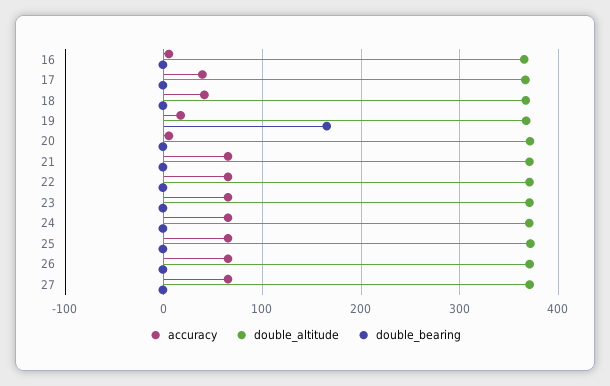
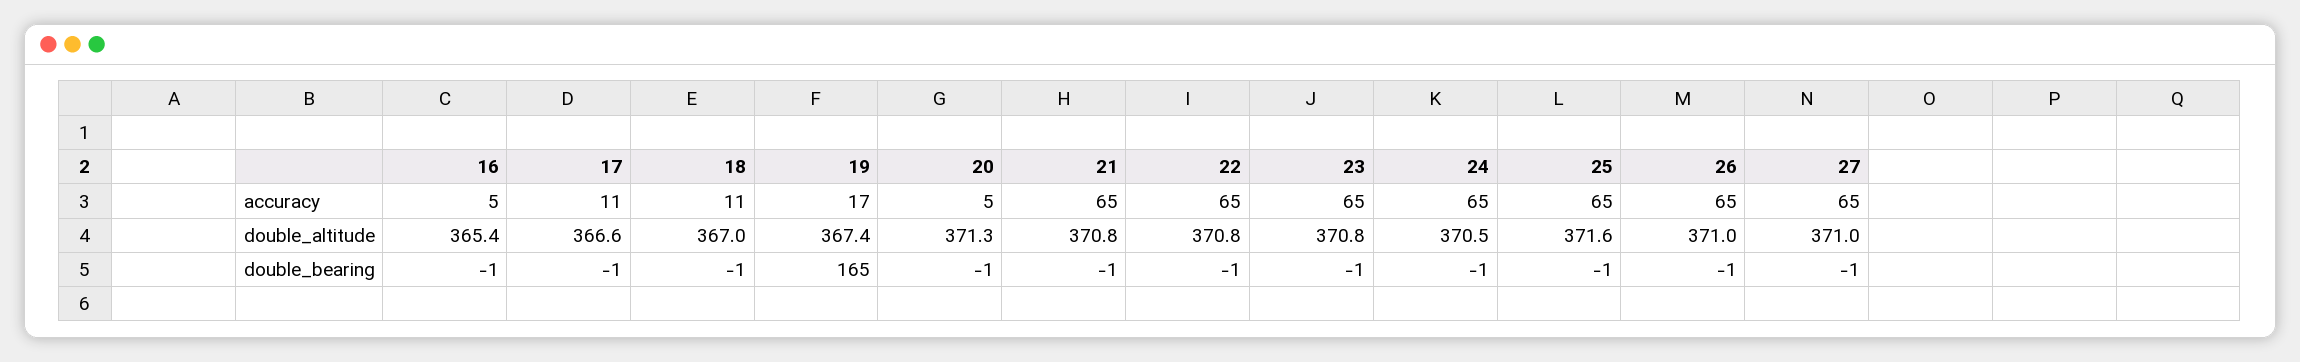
  {
    "accuracy": {
      "16": 5,
-     "17": 40,
+     "17": 11,
-     "18": 40,
+     "18": 11,
      "19": 17,
      "20": 5,
      "21": 65,
      "22": 65,
      "23": 65,
      "24": 65,
      "25": 65,
      "26": 65,
      "27": 65
    },
    "double_altitude": {
      "16": 365.4,
      "17": 366.6,
      "18": 367,
      "19": 367.4,
      "20": 371.3,
      "21": 370.8,
      "22": 370.8,
      "23": 370.8,
      "24": 370.5,
      "25": 371.6,
      "26": 371,
      "27": 371
    },
    "double_bearing": {
      "16": -1,
      "17": -1,
      "18": -1,
      "19": 165,
      "20": -1,
      "21": -1,
      "22": -1,
      "23": -1,
      "24": -1,
      "25": -1,
      "26": -1,
      "27": -1
    }
  }

